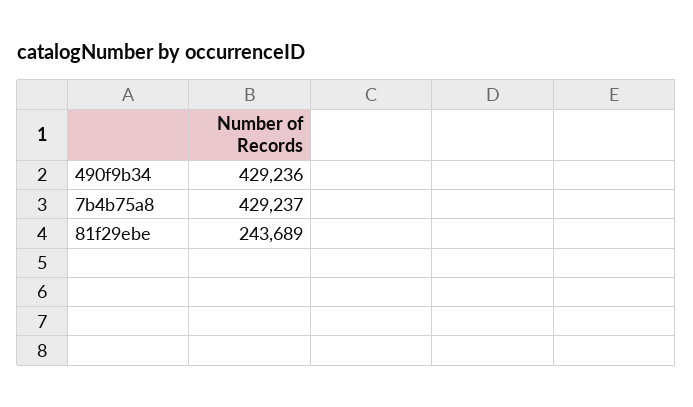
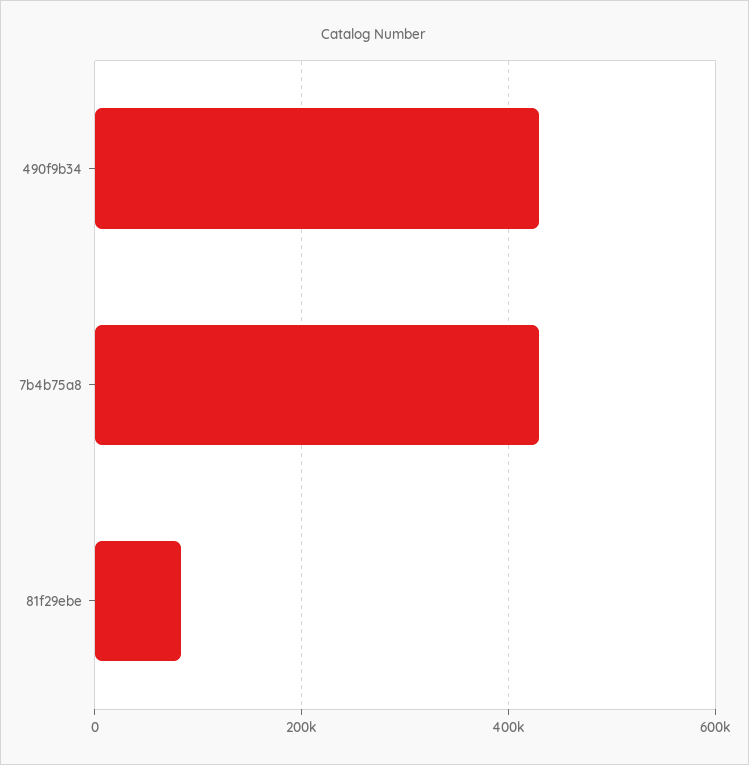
  {
    "490f9b34": 429236,
    "7b4b75a8": 429237,
-   "81f29ebe": 243689
+   "81f29ebe": 80000
  }

